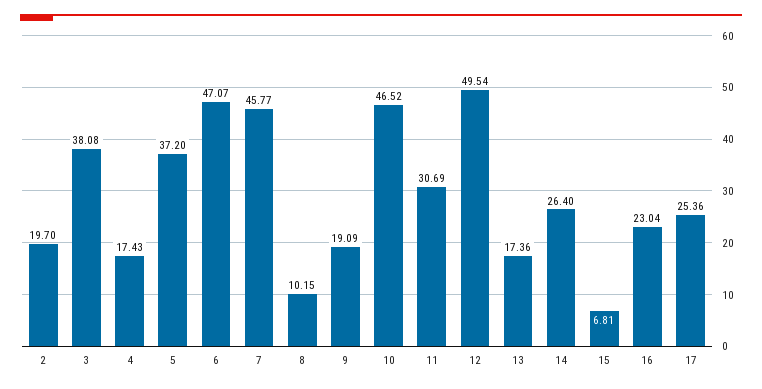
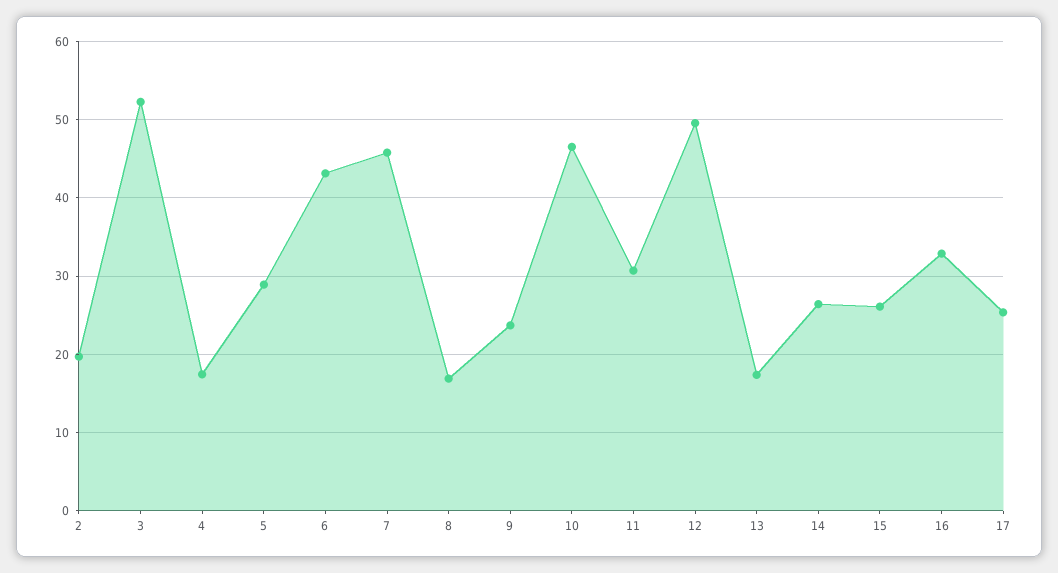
  {
    "2": 19.7,
-   "3": 38.08,
+   "3": 52,
    "4": 17.43,
-   "5": 37.2,
+   "5": 29,
-   "6": 47.07,
+   "6": 43,
    "7": 45.77,
-   "8": 10.15,
+   "8": 17,
-   "9": 19.09,
+   "9": 24,
    "10": 46.52,
    "11": 30.69,
    "12": 49.54,
    "13": 17.36,
    "14": 26.4,
-   "15": 6.81,
+   "15": 26,
-   "16": 23.04,
+   "16": 33,
    "17": 25.36
  }

